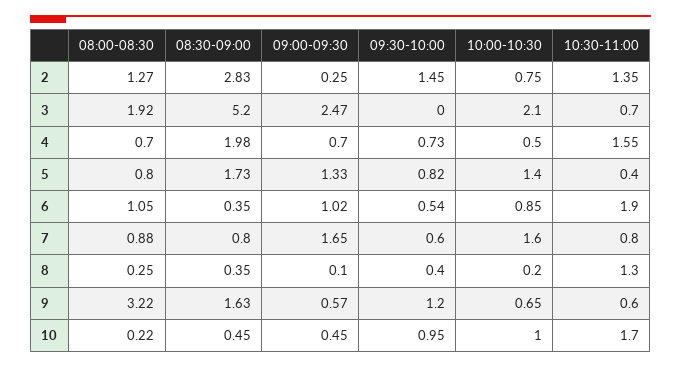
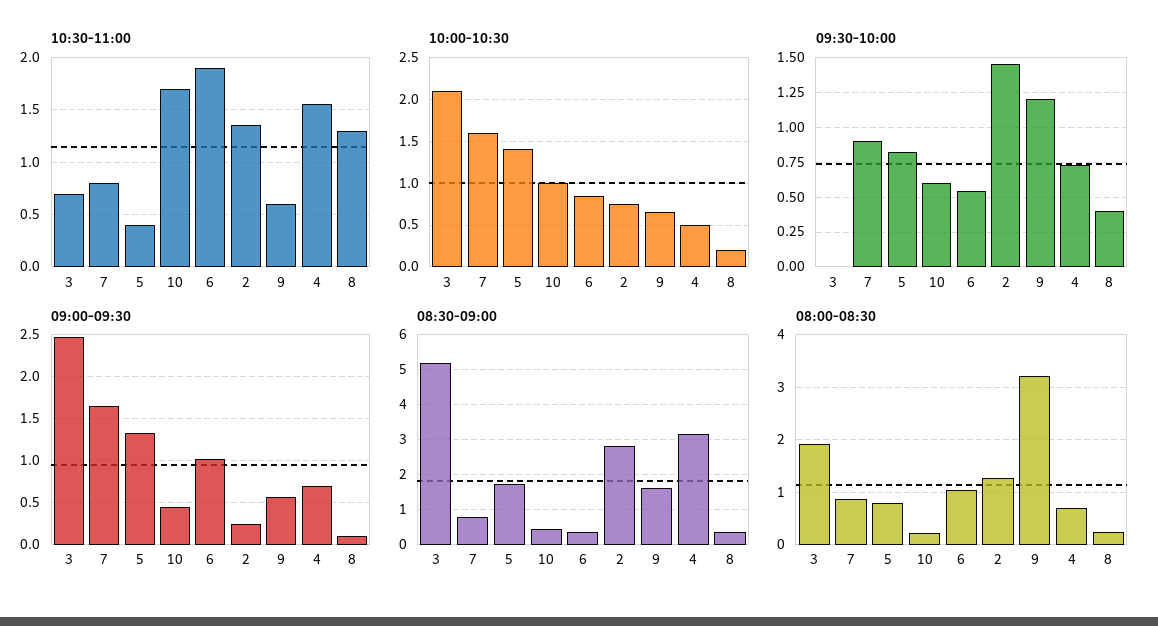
  {
    "08:00-08:30": {
      "2": 1.27,
      "3": 1.92,
      "4": 0.7,
      "5": 0.8,
      "6": 1.05,
      "7": 0.88,
      "8": 0.25,
      "9": 3.22,
      "10": 0.22
    },
    "08:30-09:00": {
      "2": 2.83,
      "3": 5.2,
-     "4": 1.98,
+     "4": 3.2,
      "5": 1.73,
      "6": 0.35,
      "7": 0.8,
      "8": 0.35,
      "9": 1.63,
      "10": 0.45
    },
    "09:00-09:30": {
      "2": 0.25,
      "3": 2.47,
      "4": 0.7,
      "5": 1.33,
      "6": 1.02,
      "7": 1.65,
      "8": 0.1,
      "9": 0.57,
      "10": 0.45
    },
    "09:30-10:00": {
      "2": 1.45,
      "3": 0,
      "4": 0.73,
      "5": 0.82,
      "6": 0.54,
-     "7": 0.6,
+     "7": 0.9,
      "8": 0.4,
      "9": 1.2,
-     "10": 0.95
+     "10": 0.6
    },
    "10:00-10:30": {
      "2": 0.75,
      "3": 2.1,
      "4": 0.5,
      "5": 1.4,
      "6": 0.85,
      "7": 1.6,
      "8": 0.2,
      "9": 0.65,
      "10": 1
    },
    "10:30-11:00": {
      "2": 1.35,
      "3": 0.7,
      "4": 1.55,
      "5": 0.4,
      "6": 1.9,
      "7": 0.8,
      "8": 1.3,
      "9": 0.6,
      "10": 1.7
    }
  }

